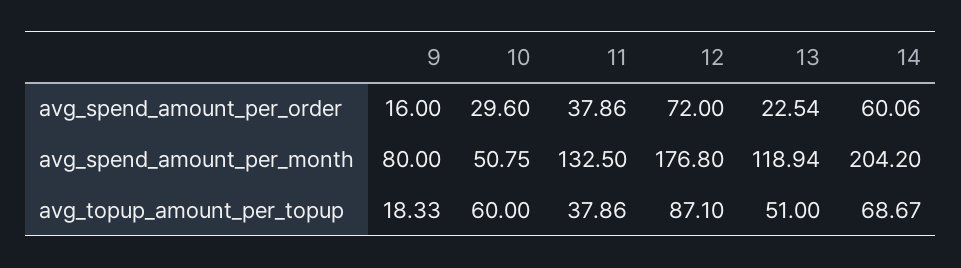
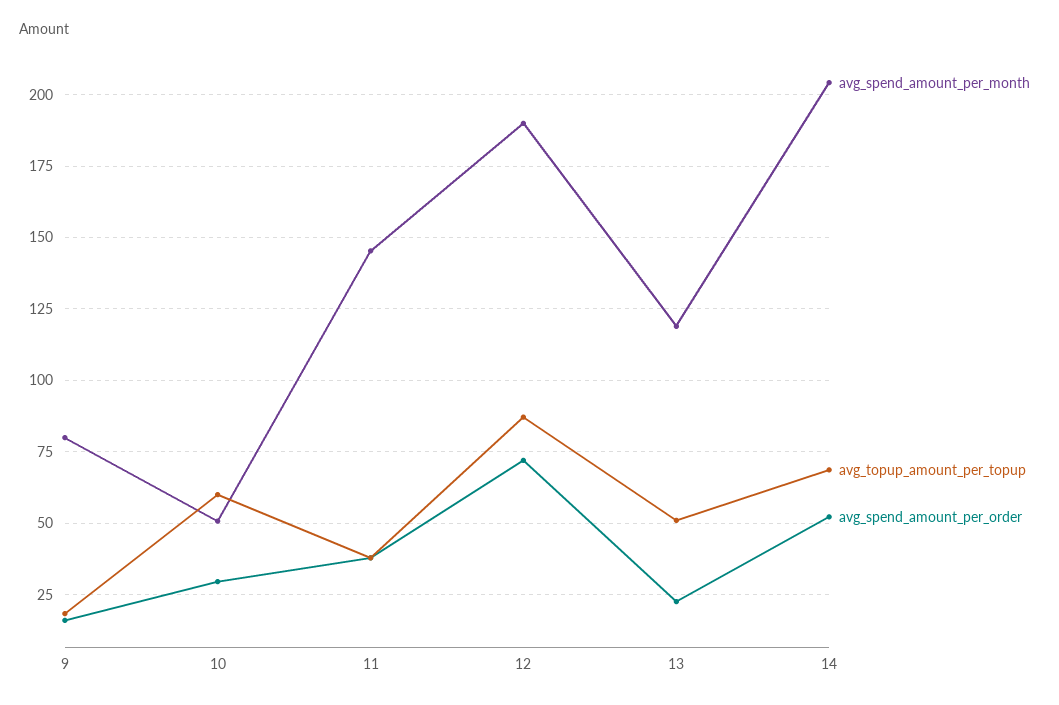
  {
    "avg_spend_amount_per_order": {
      "9": 16,
      "10": 29.6,
      "11": 37.86,
      "12": 72,
      "13": 22.54,
-     "14": 60.06
+     "14": 52.5
    },
    "avg_spend_amount_per_month": {
      "9": 80,
      "10": 50.75,
-     "11": 132.5,
+     "11": 145,
-     "12": 176.8,
+     "12": 190,
      "13": 118.94,
      "14": 204.2
    },
    "avg_topup_amount_per_topup": {
      "9": 18.33,
      "10": 60,
      "11": 37.86,
      "12": 87.1,
      "13": 51,
      "14": 68.67
    }
  }

